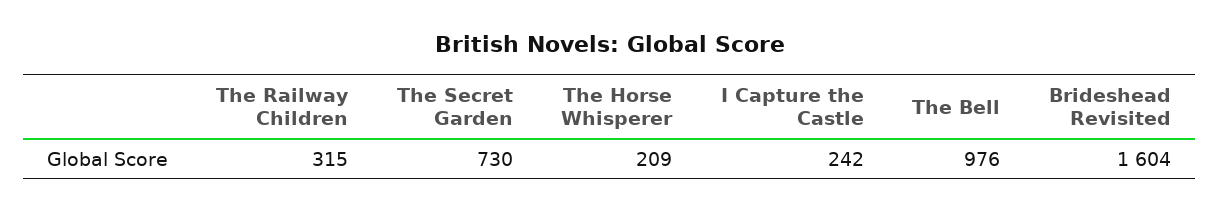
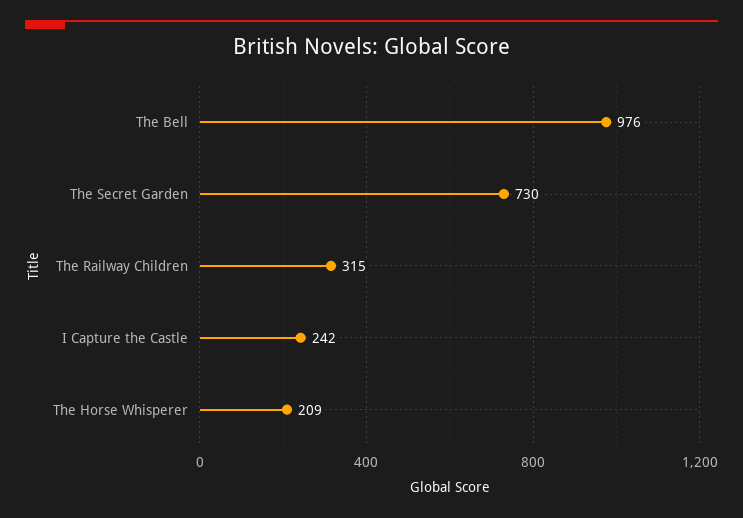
  {
    "The Railway Children": 315,
    "The Secret Garden": 730,
    "The Horse Whisperer": 209,
    "I Capture the Castle": 242,
-   "The Bell": 976,
+   "The Bell": 976
-   "Brideshead Revisited": 1604
  }

